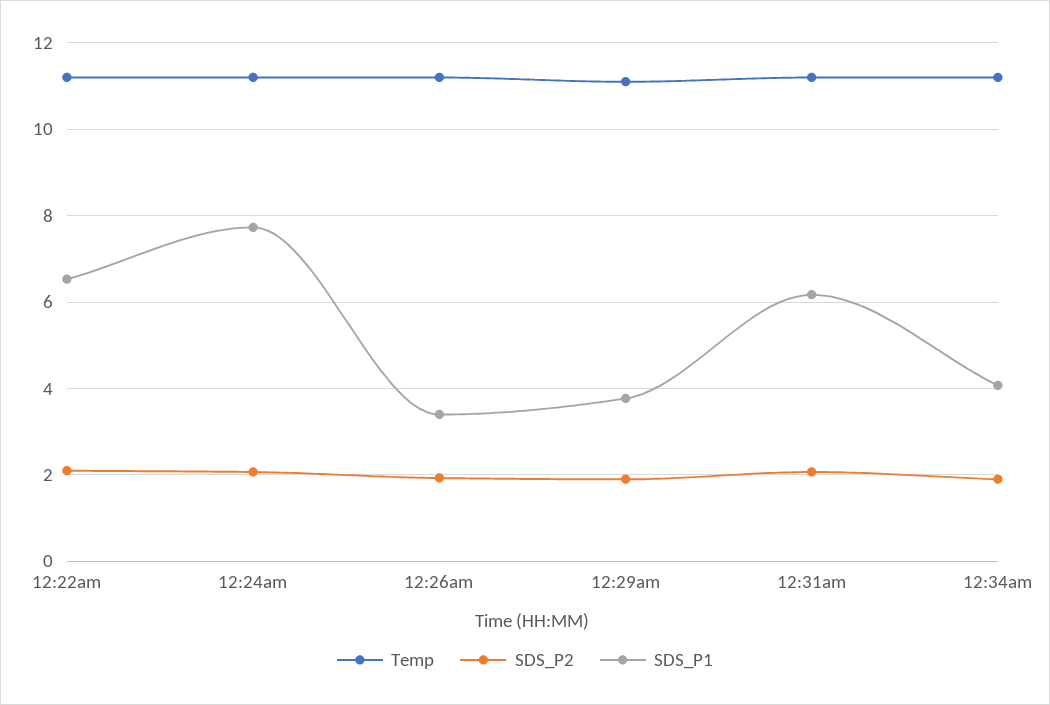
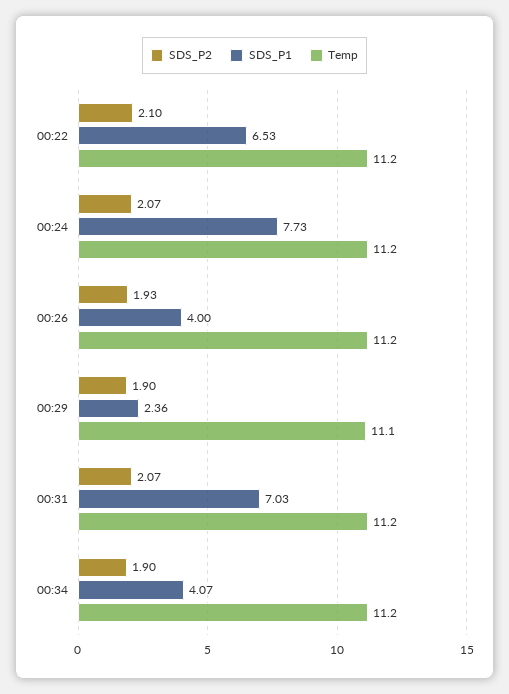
  {
    "Temp": {
      "12:22am": 11.2,
      "12:24am": 11.2,
      "12:26am": 11.2,
      "12:29am": 11.1,
      "12:31am": 11.2,
      "12:34am": 11.2
    },
    "SDS_P2": {
      "12:22am": 2.1,
      "12:24am": 2.07,
      "12:26am": 1.93,
      "12:29am": 1.9,
      "12:31am": 2.07,
      "12:34am": 1.9
    },
    "SDS_P1": {
      "12:22am": 6.53,
      "12:24am": 7.73,
-     "12:26am": 3.4,
+     "12:26am": 4,
-     "12:29am": 3.8,
+     "12:29am": 2.36,
-     "12:31am": 6.2,
+     "12:31am": 7.03,
      "12:34am": 4.07
    }
  }

